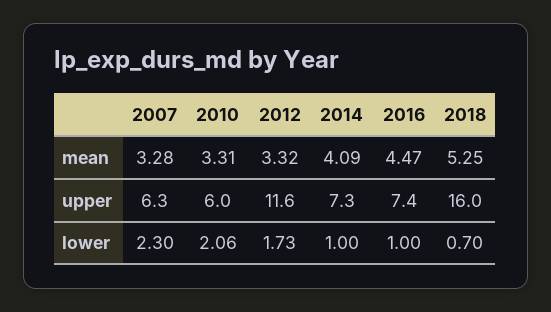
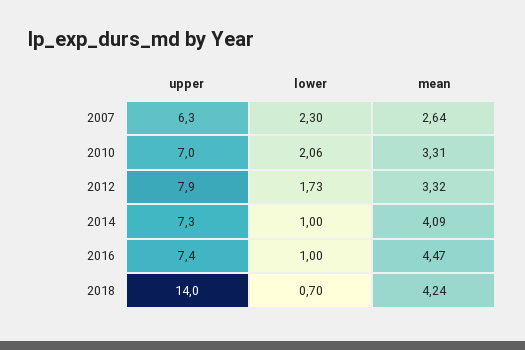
  {
    "2007": {
-     "mean": 3.28,
+     "mean": 2.64,
      "upper": 6.3,
      "lower": 2.3
    },
    "2010": {
      "mean": 3.31,
-     "upper": 6,
+     "upper": 7,
      "lower": 2.06
    },
    "2012": {
      "mean": 3.32,
-     "upper": 11.6,
+     "upper": 7.9,
      "lower": 1.73
    },
    "2014": {
      "mean": 4.09,
      "upper": 7.3,
      "lower": 1
    },
    "2016": {
      "mean": 4.47,
      "upper": 7.4,
      "lower": 1
    },
    "2018": {
-     "mean": 5.25,
+     "mean": 4.24,
-     "upper": 16,
+     "upper": 14,
      "lower": 0.7
    }
  }

